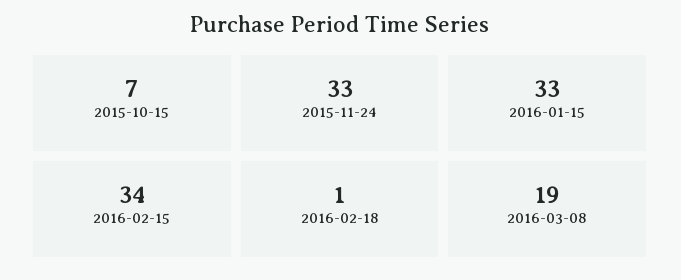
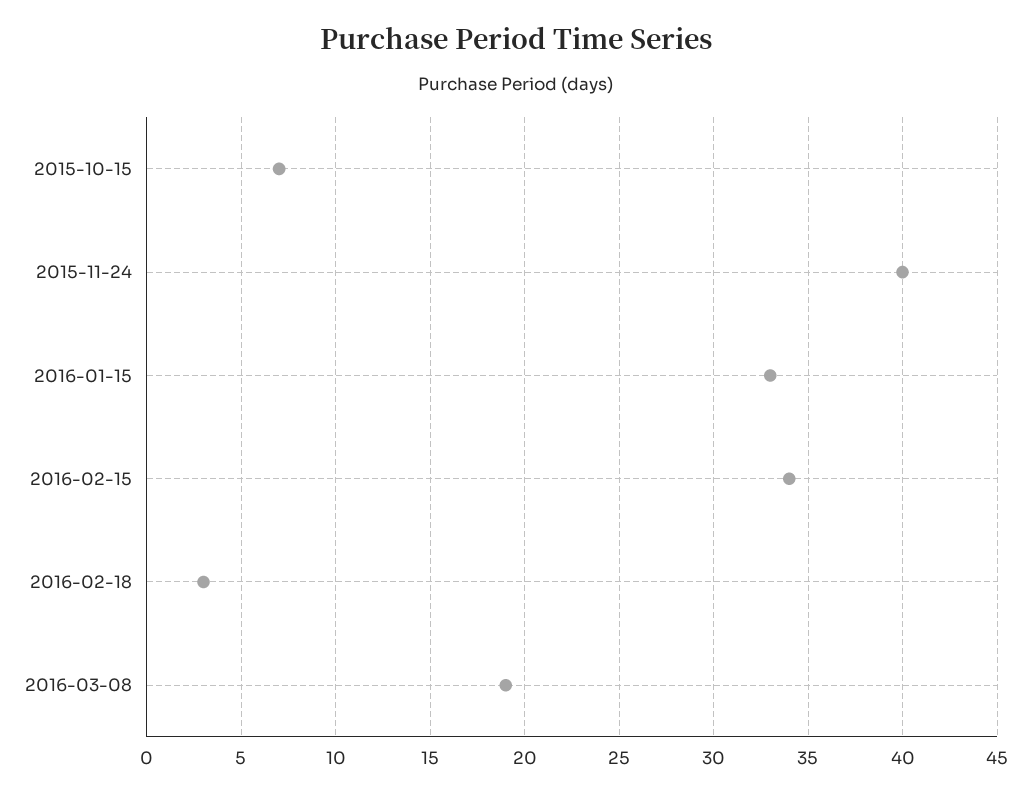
  {
    "2015-10-15": 7,
-   "2015-11-24": 33,
+   "2015-11-24": 40,
    "2016-01-15": 33,
    "2016-02-15": 34,
-   "2016-02-18": 1,
+   "2016-02-18": 3,
    "2016-03-08": 19
  }

